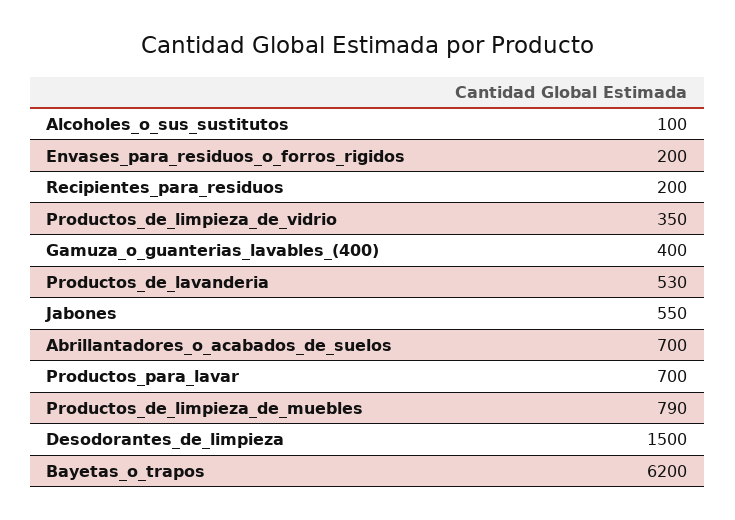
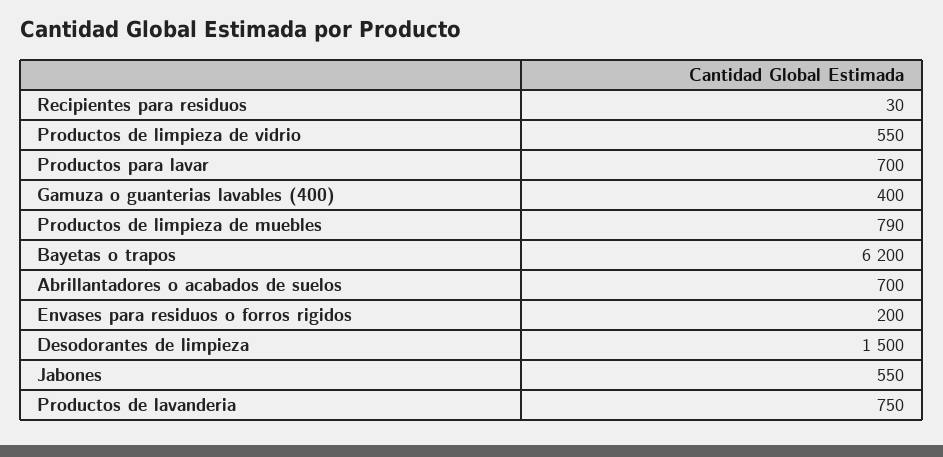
  {
-   "Alcoholes_o_sus_sustitutos": 100,
    "Envases_para_residuos_o_forros_rigidos": 200,
-   "Recipientes_para_residuos": 200,
+   "Recipientes_para_residuos": 30,
-   "Productos_de_limpieza_de_vidrio": 350,
+   "Productos_de_limpieza_de_vidrio": 550,
    "Gamuza_o_guanterias_lavables_(400)": 400,
-   "Productos_de_lavanderia": 530,
+   "Productos_de_lavanderia": 750,
    "Jabones": 550,
    "Abrillantadores_o_acabados_de_suelos": 700,
    "Productos_para_lavar": 700,
    "Productos_de_limpieza_de_muebles": 790,
    "Desodorantes_de_limpieza": 1500,
    "Bayetas_o_trapos": 6200
  }

